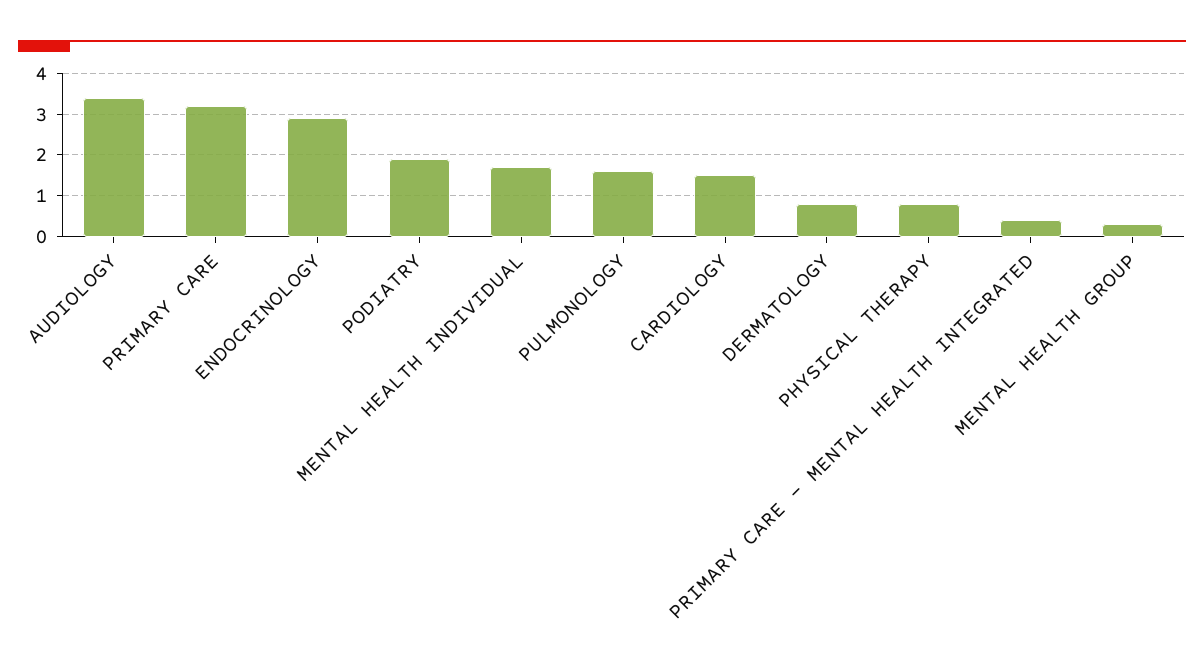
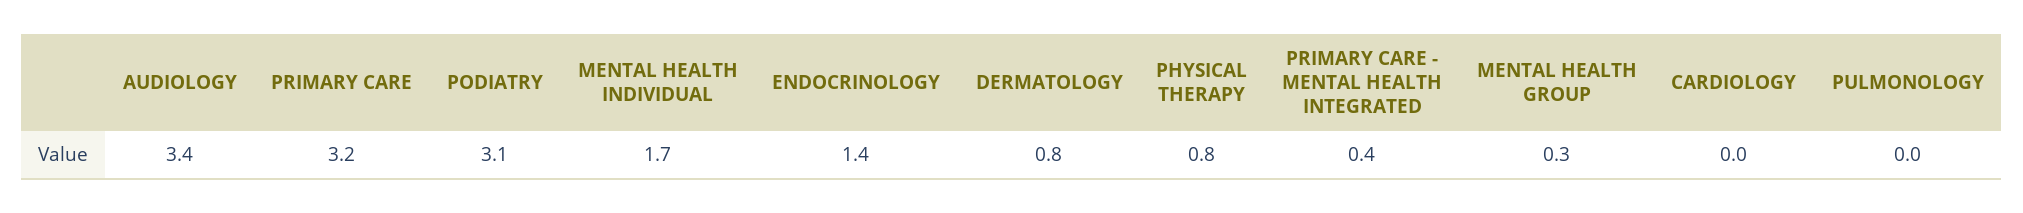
  {
    "AUDIOLOGY": 3.4,
    "PRIMARY CARE": 3.2,
-   "ENDOCRINOLOGY": 3,
+   "ENDOCRINOLOGY": 1.4,
-   "PODIATRY": 2,
+   "PODIATRY": 3.1,
    "MENTAL HEALTH INDIVIDUAL": 1.7,
-   "PULMONOLOGY": 1.5,
+   "PULMONOLOGY": 0,
-   "CARDIOLOGY": 1.5,
+   "CARDIOLOGY": 0,
    "DERMATOLOGY": 0.8,
    "PHYSICAL THERAPY": 0.8,
    "PRIMARY CARE - MENTAL HEALTH INTEGRATED": 0.4,
    "MENTAL HEALTH GROUP": 0.3
  }

